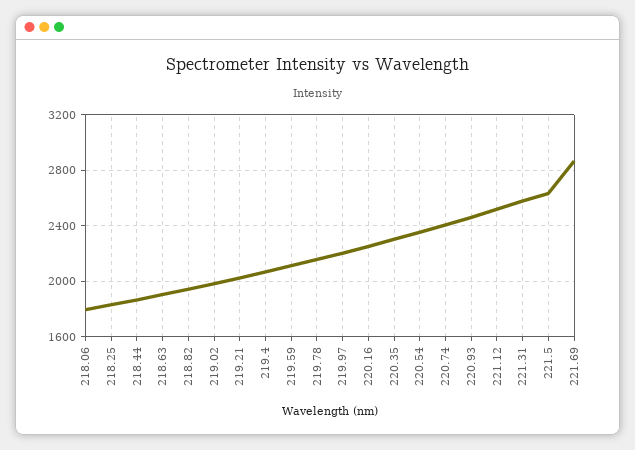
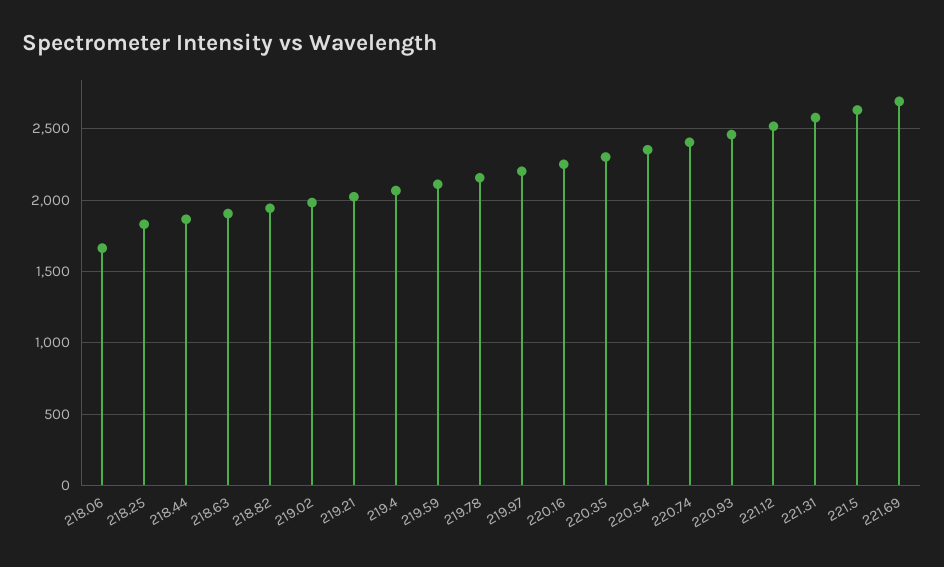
  {
-   "218.06": 1800,
+   "218.06": 1650,
    "218.25": 1850,
    "218.44": 1850,
    "218.63": 1900,
    "218.82": 1950,
    "219.02": 2000,
    "219.21": 2000,
    "219.4": 2050,
    "219.59": 2100,
    "219.78": 2150,
    "219.97": 2200,
    "220.16": 2250,
    "220.35": 2300,
    "220.54": 2350,
    "220.74": 2400,
    "220.93": 2450,
    "221.12": 2500,
    "221.31": 2600,
    "221.5": 2650,
-   "221.69": 2850
+   "221.69": 2700
  }

